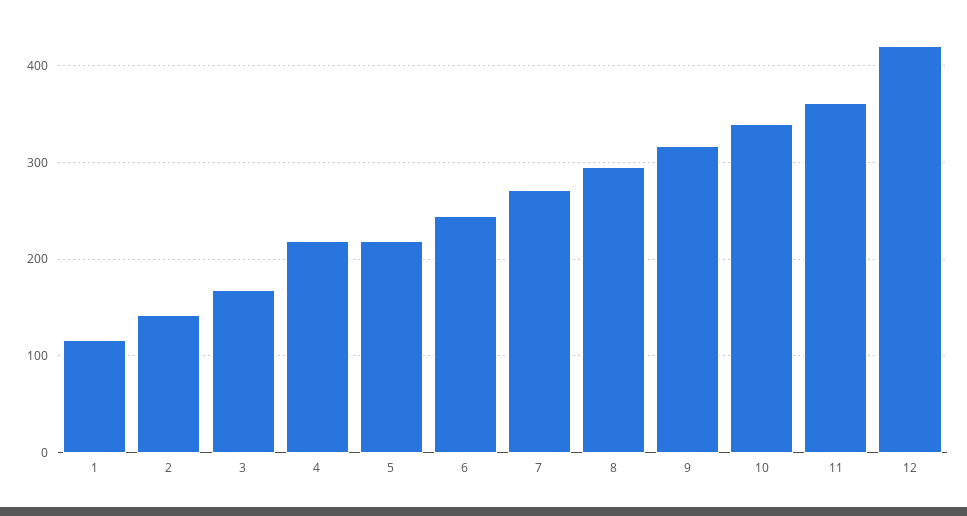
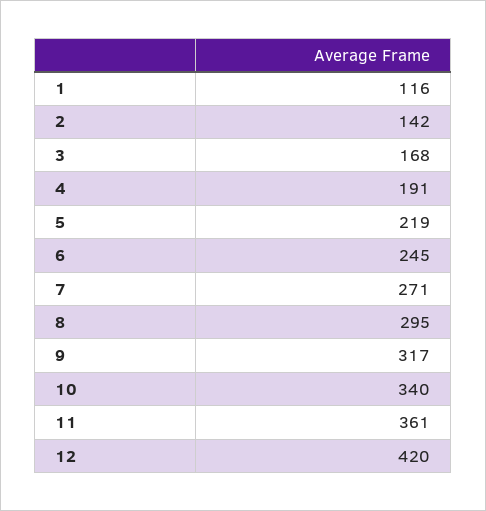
  {
    "1": 116,
    "2": 142,
    "3": 168,
-   "4": 220,
+   "4": 191,
    "5": 219,
    "6": 245,
    "7": 271,
    "8": 295,
    "9": 317,
    "10": 340,
    "11": 361,
    "12": 420
  }

